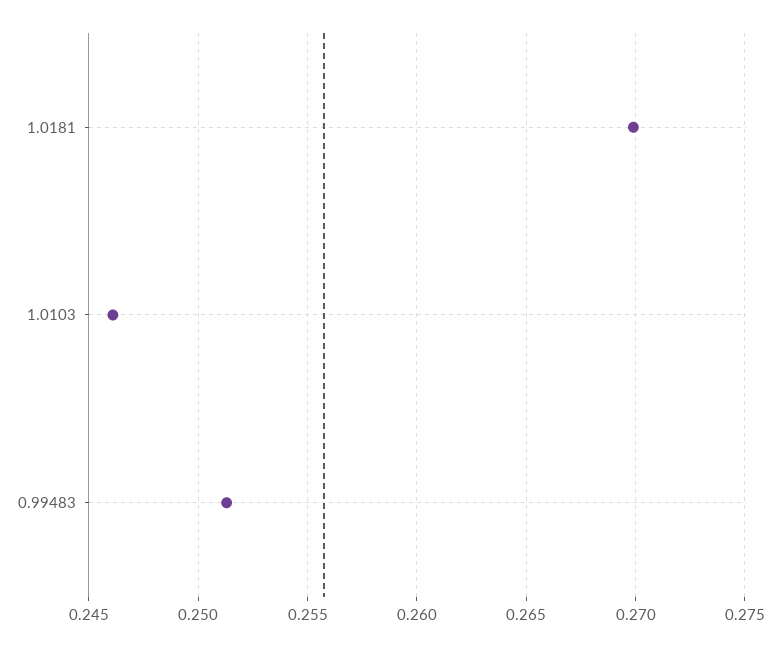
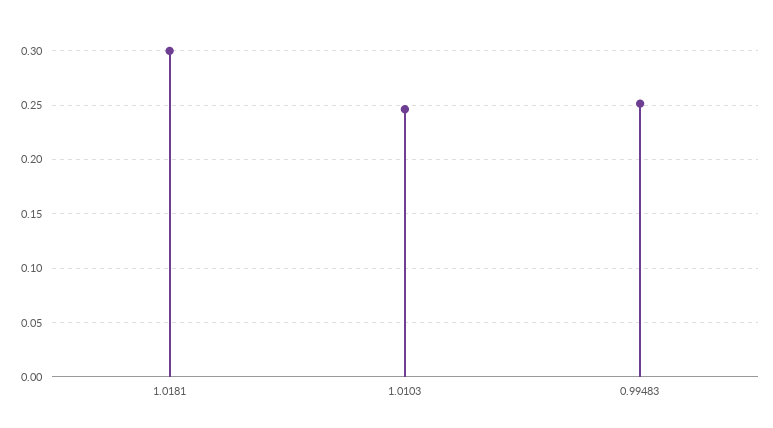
  {
-   "1.0181": 0.27,
+   "1.0181": 0.3,
    "1.0103": 0.246,
    "0.99483": 0.2515
  }

